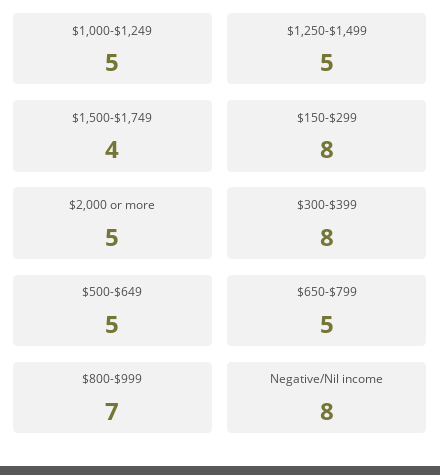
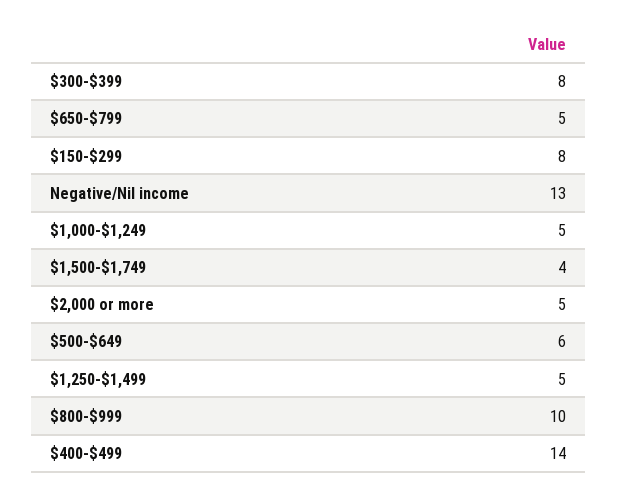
  {
    "$1,000-$1,249": 5,
    "$1,250-$1,499": 5,
    "$1,500-$1,749": 4,
    "$150-$299": 8,
    "$2,000 or more": 5,
    "$300-$399": 8,
-   "$500-$649": 5,
+   "$500-$649": 6,
    "$650-$799": 5,
-   "$800-$999": 7,
+   "$800-$999": 10,
-   "Negative/Nil income": 8
+   "Negative/Nil income": 13,
+   "$400-$499": 14
  }

